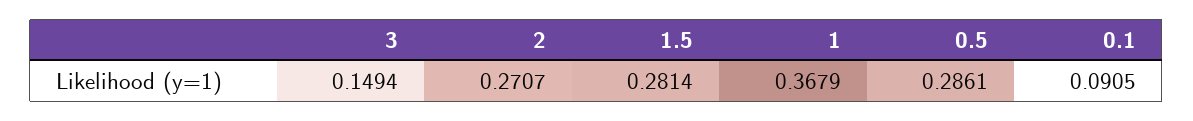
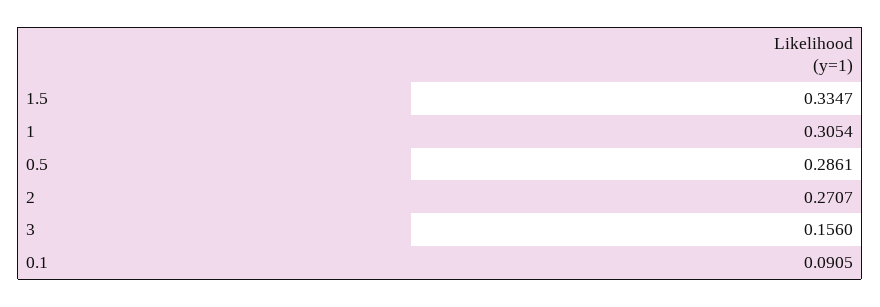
  {
-   "3": 0.1494,
+   "3": 0.156,
    "2": 0.2707,
-   "1.5": 0.2814,
+   "1.5": 0.3347,
-   "1": 0.3679,
+   "1": 0.3054,
    "0.5": 0.2861,
    "0.1": 0.0905
  }

